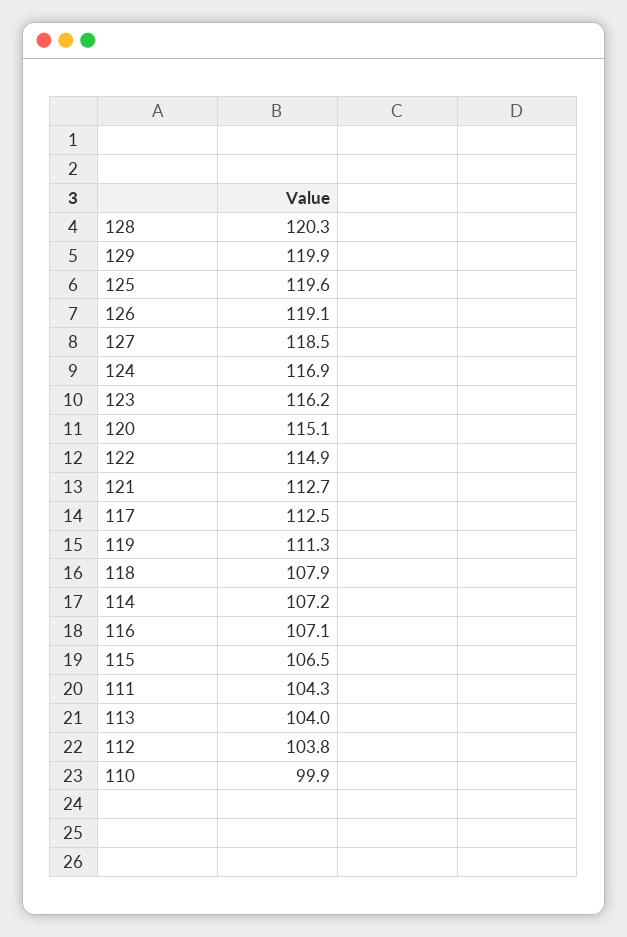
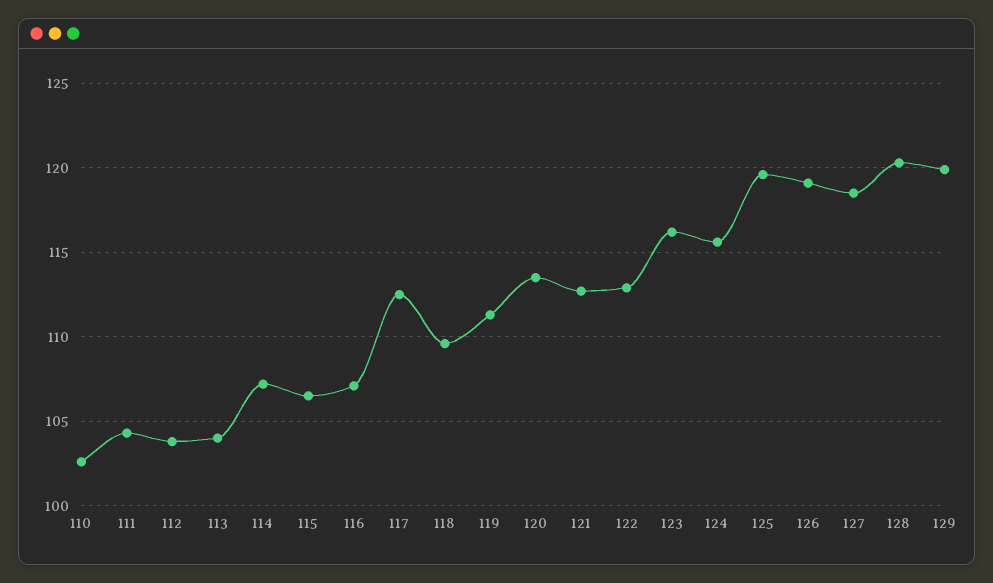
  {
    "128": 120.3,
    "129": 119.9,
    "125": 119.6,
    "126": 119.1,
    "127": 118.5,
-   "124": 116.9,
+   "124": 115.5,
    "123": 116.2,
-   "120": 115.1,
+   "120": 113.5,
-   "122": 114.9,
+   "122": 113,
    "121": 112.7,
    "117": 112.5,
    "119": 111.3,
-   "118": 107.9,
+   "118": 109.5,
    "114": 107.2,
    "116": 107.1,
    "115": 106.5,
    "111": 104.3,
    "113": 104,
    "112": 103.8,
-   "110": 99.9
+   "110": 102.5
  }

